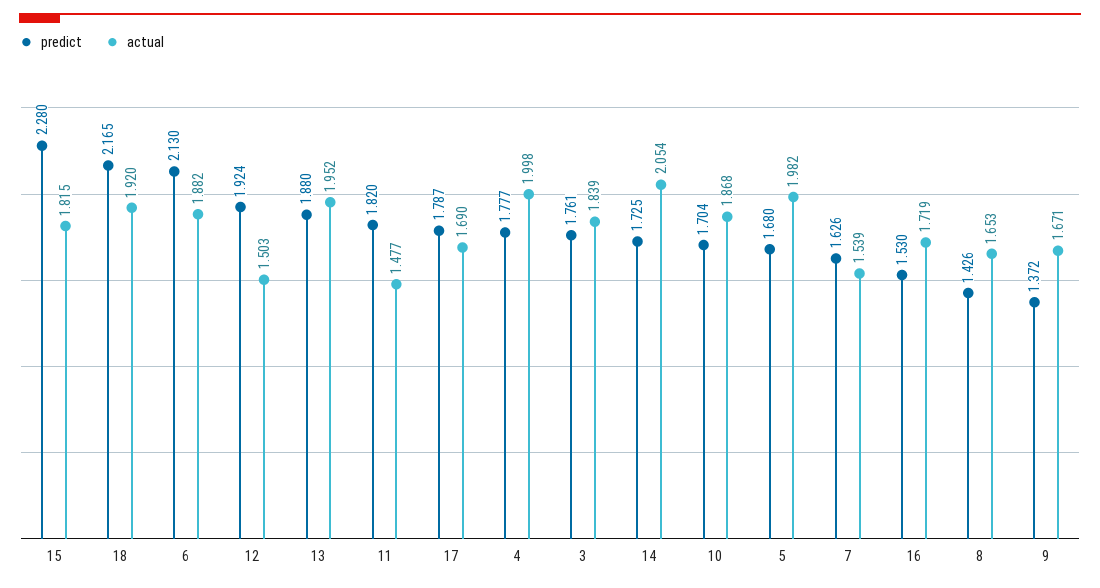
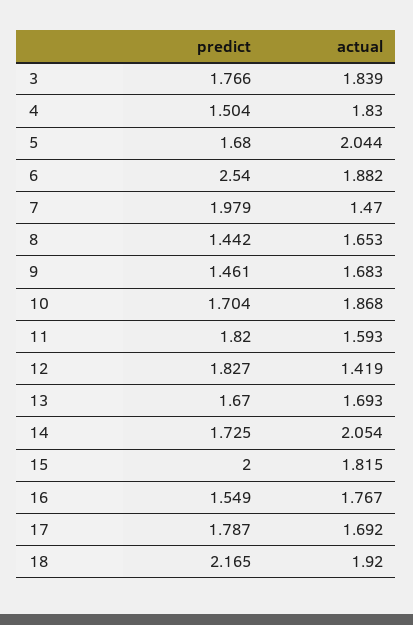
  {
    "predict": {
-     "15": 2.28,
+     "15": 2,
      "18": 2.165,
-     "6": 2.13,
+     "6": 2.54,
-     "12": 1.924,
+     "12": 1.827,
-     "13": 1.88,
+     "13": 1.67,
      "11": 1.82,
      "17": 1.787,
-     "4": 1.777,
+     "4": 1.504,
-     "3": 1.761,
+     "3": 1.766,
      "14": 1.725,
      "10": 1.704,
      "5": 1.68,
-     "7": 1.626,
+     "7": 1.979,
-     "16": 1.53,
+     "16": 1.549,
-     "8": 1.426,
+     "8": 1.442,
-     "9": 1.372
+     "9": 1.461
    },
    "actual": {
      "15": 1.815,
      "18": 1.92,
      "6": 1.882,
-     "12": 1.503,
+     "12": 1.419,
-     "13": 1.952,
+     "13": 1.693,
-     "11": 1.477,
+     "11": 1.593,
-     "17": 1.69,
+     "17": 1.692,
-     "4": 1.998,
+     "4": 1.83,
      "3": 1.839,
      "14": 2.054,
      "10": 1.868,
-     "5": 1.982,
+     "5": 2.044,
-     "7": 1.539,
+     "7": 1.47,
-     "16": 1.719,
+     "16": 1.767,
      "8": 1.653,
-     "9": 1.671
+     "9": 1.683
    }
  }

